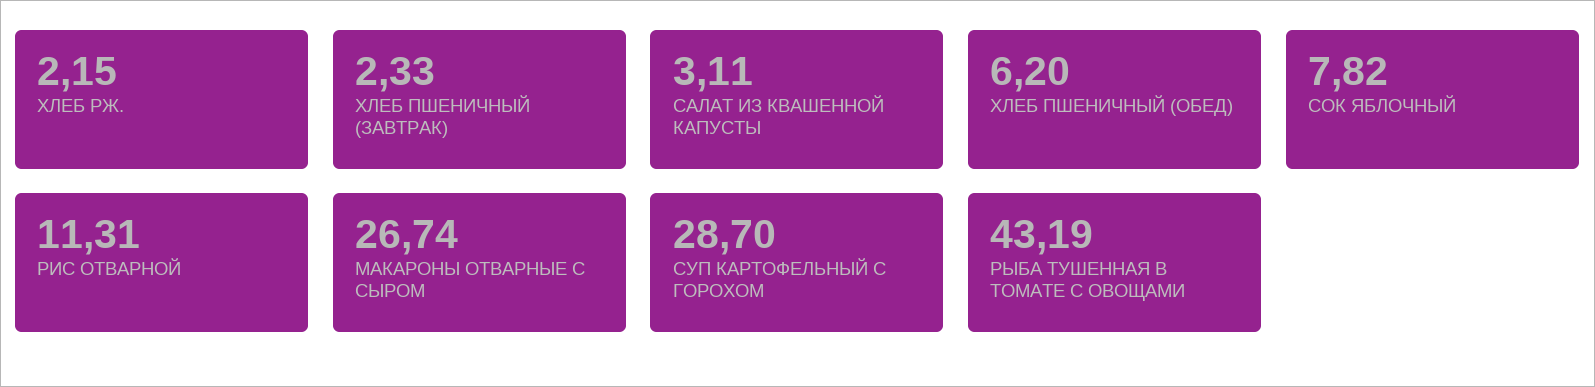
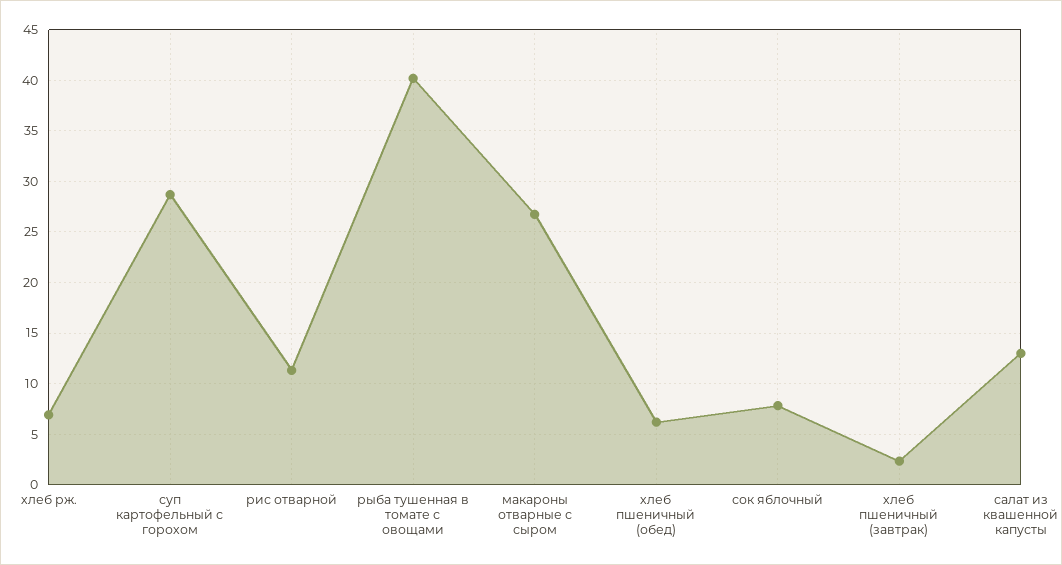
  {
-   "ХЛЕБ РЖ.": 2.15,
+   "ХЛЕБ РЖ.": 7,
    "ХЛЕБ ПШЕНИЧНЫЙ (ЗАВТРАК)": 2.33,
-   "САЛАТ ИЗ КВАШЕННОЙ КАПУСТЫ": 3.11,
+   "САЛАТ ИЗ КВАШЕННОЙ КАПУСТЫ": 13,
    "ХЛЕБ ПШЕНИЧНЫЙ (ОБЕД)": 6.2,
    "СОК ЯБЛОЧНЫЙ": 7.82,
    "РИС ОТВАРНОЙ": 11.31,
    "МАКАРОНЫ ОТВАРНЫЕ С СЫРОМ": 26.74,
    "СУП КАРТОФЕЛЬНЫЙ С ГОРОХОМ": 28.7,
-   "РЫБА ТУШЕННАЯ В ТОМАТЕ С ОВОЩАМИ": 43.19
+   "РЫБА ТУШЕННАЯ В ТОМАТЕ С ОВОЩАМИ": 40
  }

